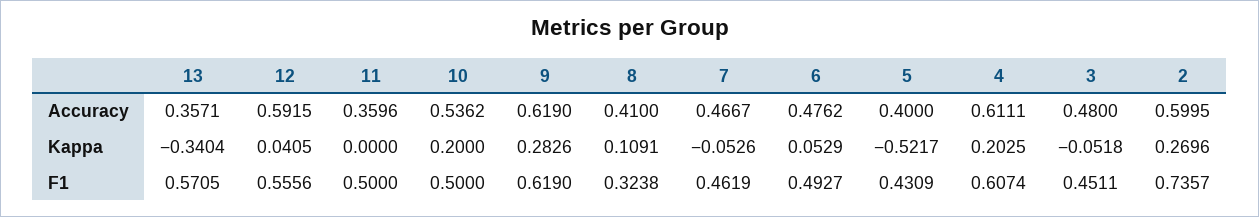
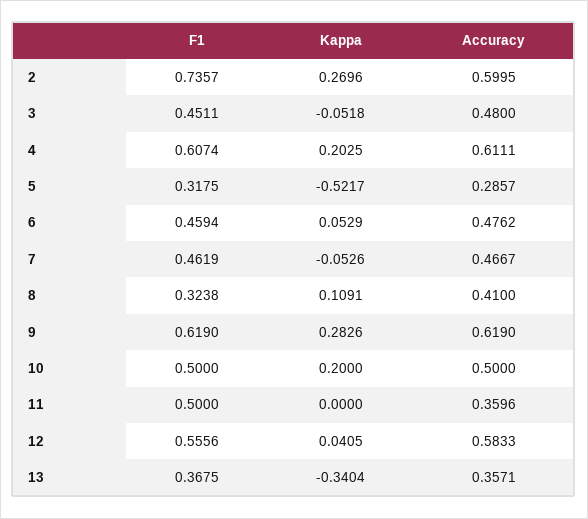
  {
    "13": {
      "Accuracy": 0.3571,
      "Kappa": -0.3404,
-     "F1": 0.5705
+     "F1": 0.3675
    },
    "12": {
-     "Accuracy": 0.5915,
+     "Accuracy": 0.5833,
      "Kappa": 0.0405,
      "F1": 0.5556
    },
    "11": {
      "Accuracy": 0.3596,
      "Kappa": 0,
      "F1": 0.5
    },
    "10": {
-     "Accuracy": 0.5362,
+     "Accuracy": 0.5,
      "Kappa": 0.2,
      "F1": 0.5
    },
    "9": {
      "Accuracy": 0.619,
      "Kappa": 0.2826,
      "F1": 0.619
    },
    "8": {
      "Accuracy": 0.41,
      "Kappa": 0.1091,
      "F1": 0.3238
    },
    "7": {
      "Accuracy": 0.4667,
      "Kappa": -0.0526,
      "F1": 0.4619
    },
    "6": {
      "Accuracy": 0.4762,
      "Kappa": 0.0529,
-     "F1": 0.4927
+     "F1": 0.4594
    },
    "5": {
-     "Accuracy": 0.4,
+     "Accuracy": 0.2857,
      "Kappa": -0.5217,
-     "F1": 0.4309
+     "F1": 0.3175
    },
    "4": {
      "Accuracy": 0.6111,
      "Kappa": 0.2025,
      "F1": 0.6074
    },
    "3": {
      "Accuracy": 0.48,
      "Kappa": -0.0518,
      "F1": 0.4511
    },
    "2": {
      "Accuracy": 0.5995,
      "Kappa": 0.2696,
      "F1": 0.7357
    }
  }

